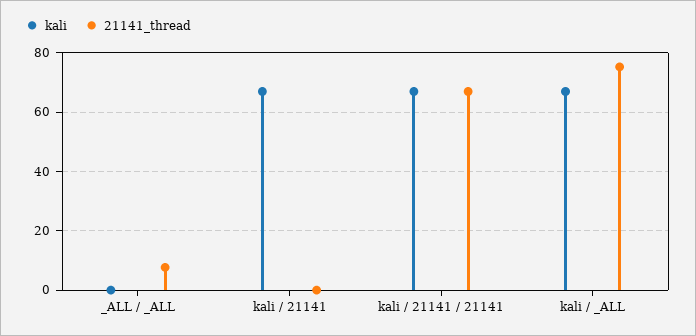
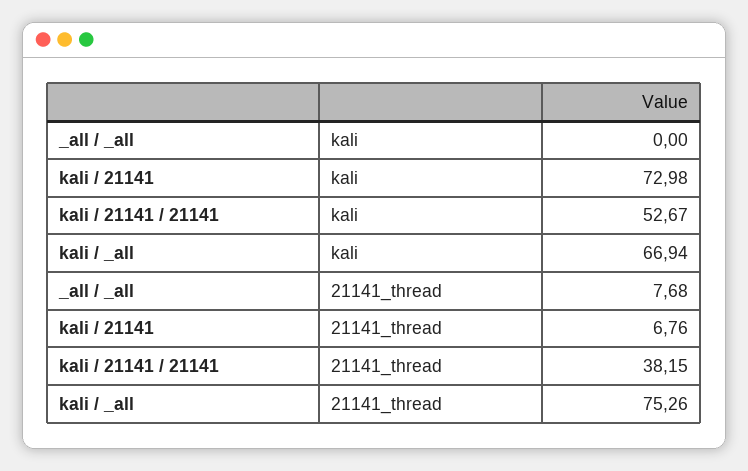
  {
    "kali": {
      "_ALL / _ALL": 0,
-     "kali / 21141": 67.5,
+     "kali / 21141": 72.98,
-     "kali / 21141 / 21141": 67.5,
+     "kali / 21141 / 21141": 52.67,
      "kali / _ALL": 66.94
    },
    "21141_thread": {
      "_ALL / _ALL": 7.68,
-     "kali / 21141": 0,
+     "kali / 21141": 6.76,
-     "kali / 21141 / 21141": 67.5,
+     "kali / 21141 / 21141": 38.15,
      "kali / _ALL": 75.26
    }
  }

